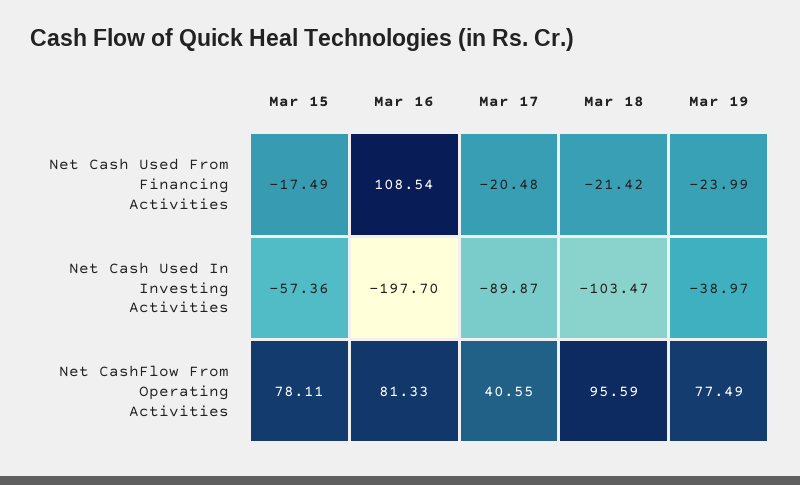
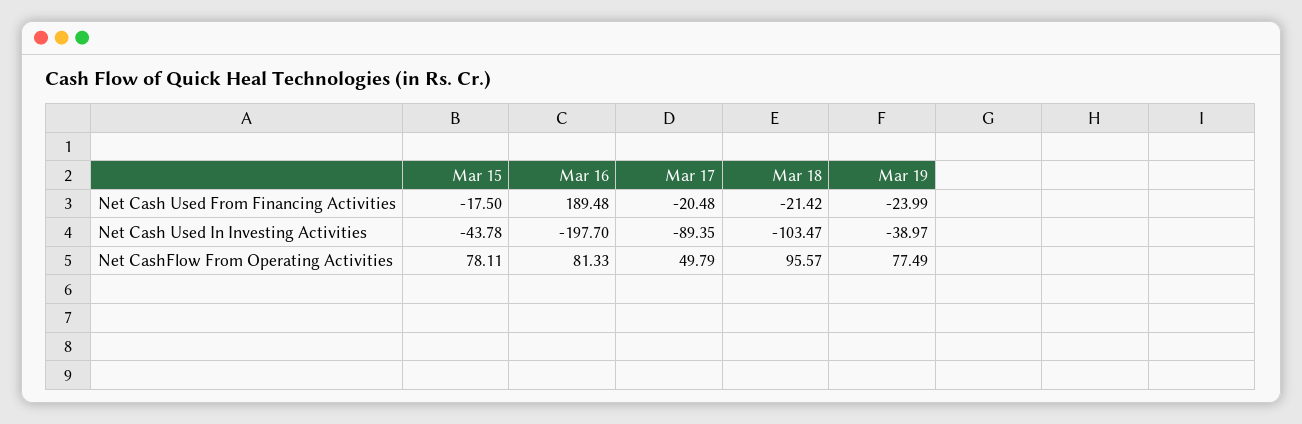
  {
    "Mar 15": {
-     "Net Cash Used From Financing Activities": -17.49,
+     "Net Cash Used From Financing Activities": -17.5,
-     "Net Cash Used In Investing Activities": -57.36,
+     "Net Cash Used In Investing Activities": -43.78,
      "Net CashFlow From Operating Activities": 78.11
    },
    "Mar 16": {
-     "Net Cash Used From Financing Activities": 108.54,
+     "Net Cash Used From Financing Activities": 189.48,
      "Net Cash Used In Investing Activities": -197.7,
      "Net CashFlow From Operating Activities": 81.33
    },
    "Mar 17": {
      "Net Cash Used From Financing Activities": -20.48,
-     "Net Cash Used In Investing Activities": -89.87,
+     "Net Cash Used In Investing Activities": -89.35,
-     "Net CashFlow From Operating Activities": 40.55
+     "Net CashFlow From Operating Activities": 49.79
    },
    "Mar 18": {
      "Net Cash Used From Financing Activities": -21.42,
      "Net Cash Used In Investing Activities": -103.47,
-     "Net CashFlow From Operating Activities": 95.59
+     "Net CashFlow From Operating Activities": 95.57
    },
    "Mar 19": {
      "Net Cash Used From Financing Activities": -23.99,
      "Net Cash Used In Investing Activities": -38.97,
      "Net CashFlow From Operating Activities": 77.49
    }
  }

